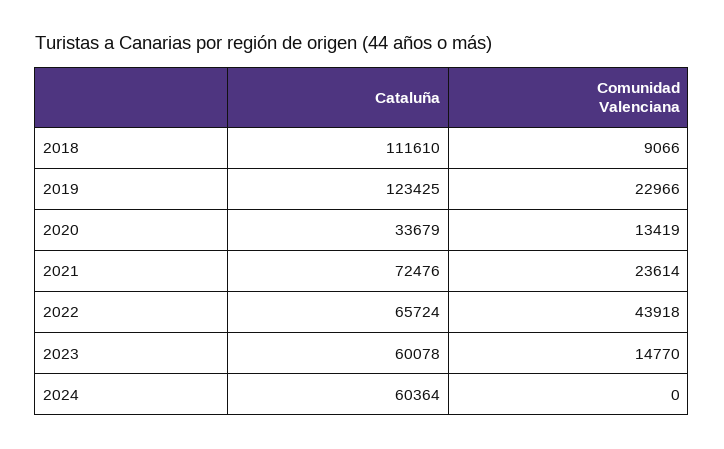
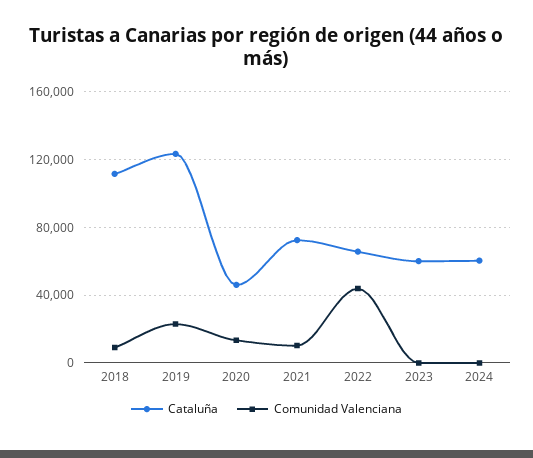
  {
    "Cataluña": {
      "2018": 111610,
      "2019": 123425,
-     "2020": 33679,
+     "2020": 45000,
      "2021": 72476,
      "2022": 65724,
      "2023": 60078,
      "2024": 60364
    },
    "Comunidad Valenciana": {
      "2018": 9066,
      "2019": 22966,
      "2020": 13419,
-     "2021": 23614,
+     "2021": 10000,
      "2022": 43918,
-     "2023": 14770,
+     "2023": 0,
      "2024": 0
    }
  }

